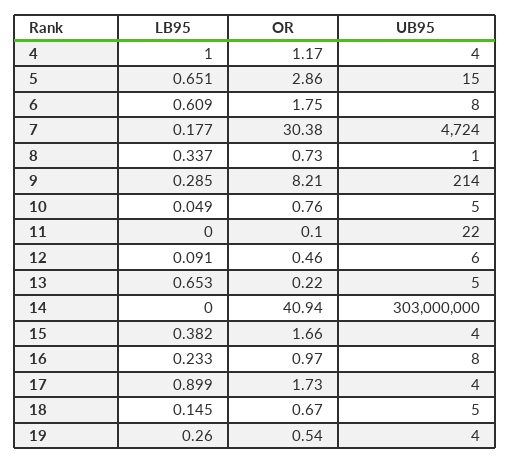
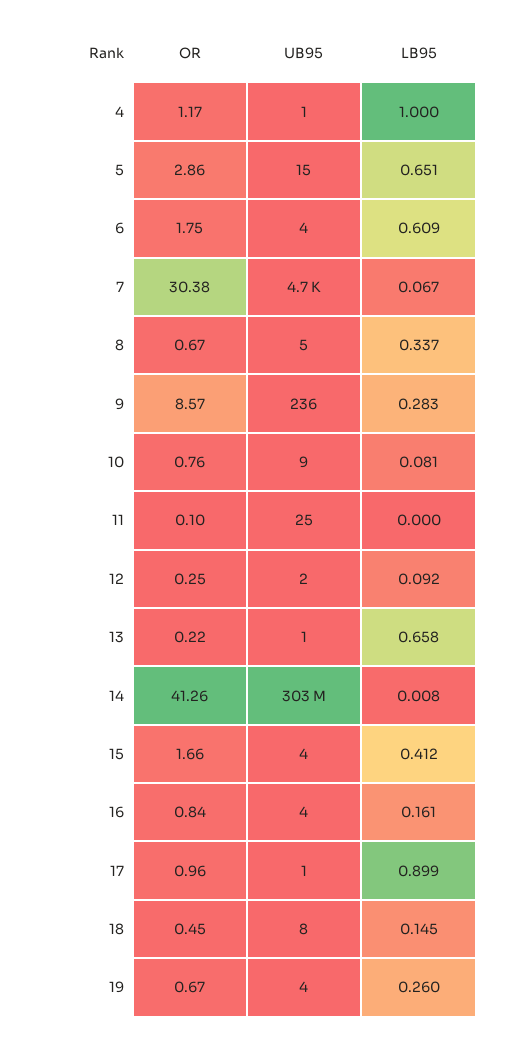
  {
    "LB95": {
      "4": 1,
      "5": 0.651,
      "6": 0.609,
-     "7": 0.177,
+     "7": 0.067,
      "8": 0.337,
-     "9": 0.285,
+     "9": 0.283,
-     "10": 0.049,
+     "10": 0.081,
      "11": 0,
-     "12": 0.091,
+     "12": 0.092,
-     "13": 0.653,
+     "13": 0.658,
-     "14": 0,
+     "14": 0.008,
-     "15": 0.382,
+     "15": 0.412,
-     "16": 0.233,
+     "16": 0.161,
      "17": 0.899,
      "18": 0.145,
      "19": 0.26
    },
    "OR": {
      "4": 1.17,
      "5": 2.86,
      "6": 1.75,
      "7": 30.38,
-     "8": 0.73,
+     "8": 0.67,
-     "9": 8.21,
+     "9": 8.57,
      "10": 0.76,
      "11": 0.1,
-     "12": 0.46,
+     "12": 0.25,
      "13": 0.22,
-     "14": 40.94,
+     "14": 41.26,
      "15": 1.66,
-     "16": 0.97,
+     "16": 0.84,
-     "17": 1.73,
+     "17": 0.96,
-     "18": 0.67,
+     "18": 0.45,
-     "19": 0.54
+     "19": 0.67
    },
    "UB95": {
-     "4": 4,
+     "4": 1,
      "5": 15,
-     "6": 8,
+     "6": 4,
      "7": 4724,
-     "8": 1,
+     "8": 5,
-     "9": 214,
+     "9": 236,
-     "10": 5,
+     "10": 9,
-     "11": 22,
+     "11": 25,
-     "12": 6,
+     "12": 2,
-     "13": 5,
+     "13": 1,
      "14": 303000000,
      "15": 4,
-     "16": 8,
+     "16": 4,
-     "17": 4,
+     "17": 1,
-     "18": 5,
+     "18": 8,
      "19": 4
    }
  }

